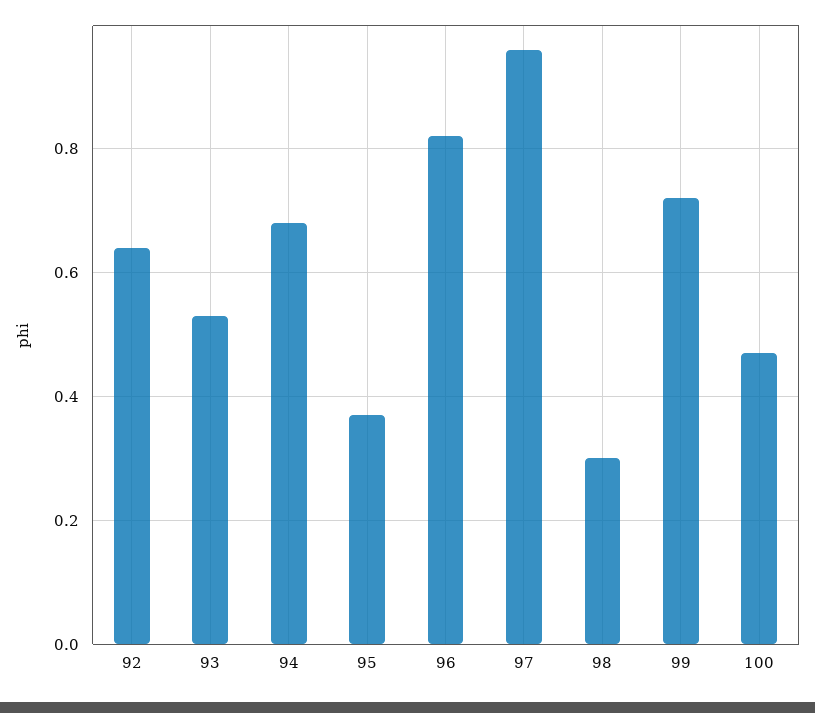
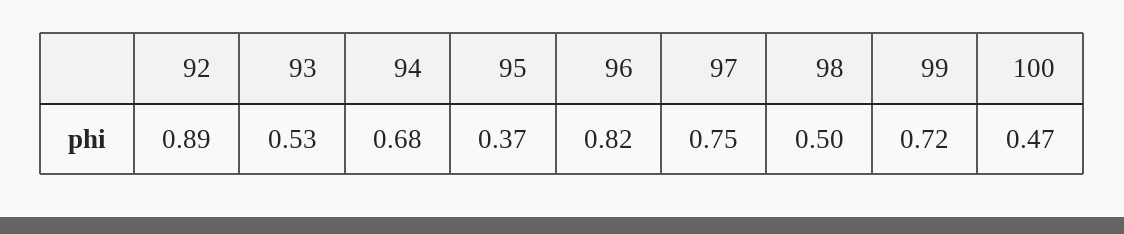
  {
-   "92": 0.65,
+   "92": 0.89,
    "93": 0.53,
    "94": 0.68,
    "95": 0.37,
    "96": 0.82,
-   "97": 0.95,
+   "97": 0.75,
-   "98": 0.3,
+   "98": 0.5,
    "99": 0.72,
    "100": 0.47
  }

